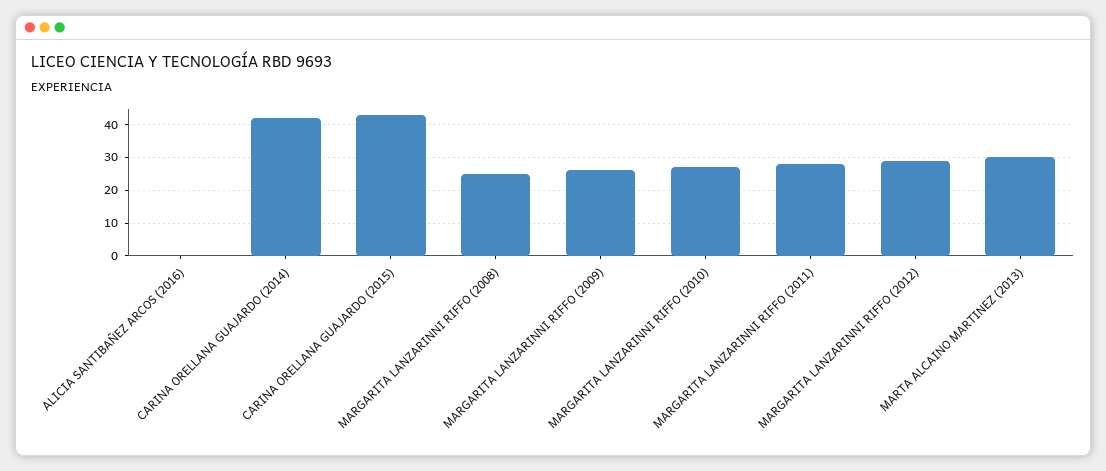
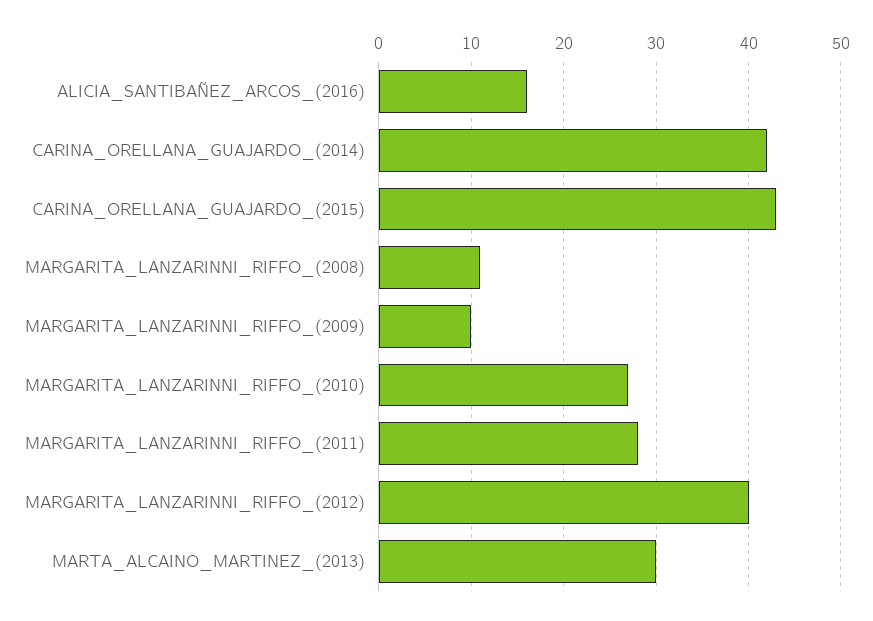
  {
-   "ALICIA SANTIBAÑEZ ARCOS (2016)": 0,
+   "ALICIA SANTIBAÑEZ ARCOS (2016)": 16,
    "CARINA ORELLANA GUAJARDO (2014)": 42,
    "CARINA ORELLANA GUAJARDO (2015)": 43,
-   "MARGARITA LANZARINNI RIFFO (2008)": 25,
+   "MARGARITA LANZARINNI RIFFO (2008)": 11,
-   "MARGARITA LANZARINNI RIFFO (2009)": 25,
+   "MARGARITA LANZARINNI RIFFO (2009)": 10,
    "MARGARITA LANZARINNI RIFFO (2010)": 27,
    "MARGARITA LANZARINNI RIFFO (2011)": 28,
-   "MARGARITA LANZARINNI RIFFO (2012)": 30,
+   "MARGARITA LANZARINNI RIFFO (2012)": 40,
    "MARTA ALCAINO MARTINEZ (2013)": 30
  }

